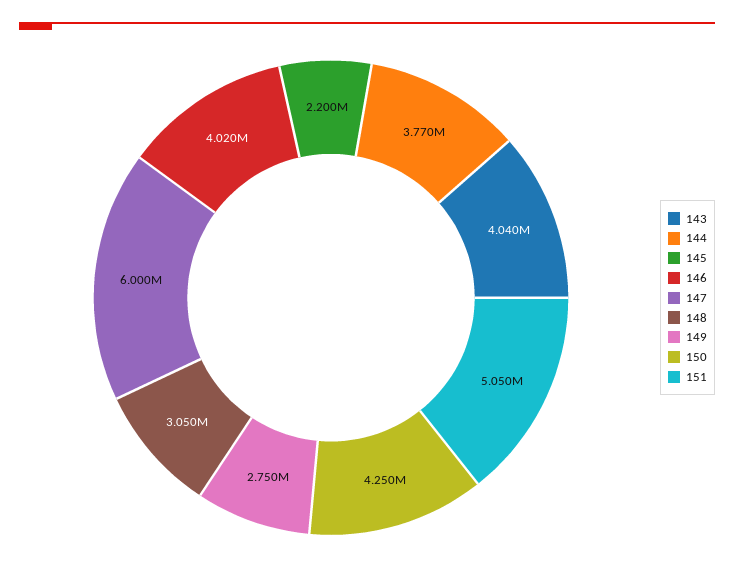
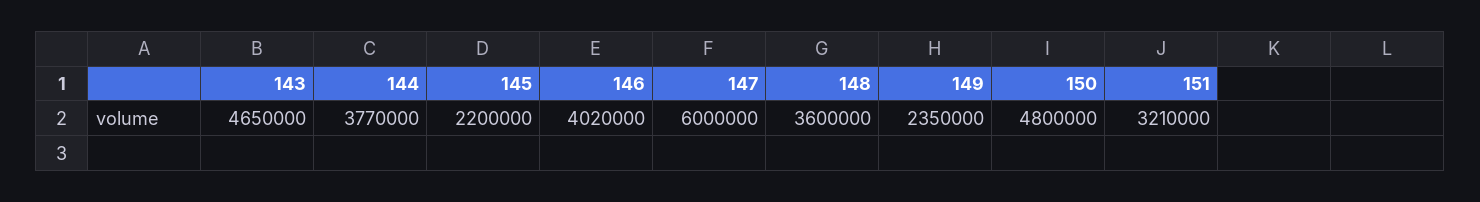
  {
-   "143": 4040000,
+   "143": 4650000,
    "144": 3770000,
    "145": 2200000,
    "146": 4020000,
    "147": 6000000,
-   "148": 3050000,
+   "148": 3600000,
-   "149": 2750000,
+   "149": 2350000,
-   "150": 4250000,
+   "150": 4800000,
-   "151": 5050000
+   "151": 3210000
  }

